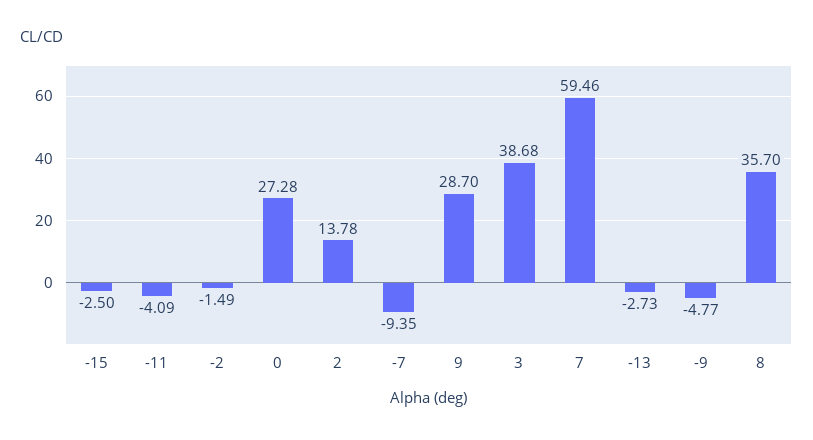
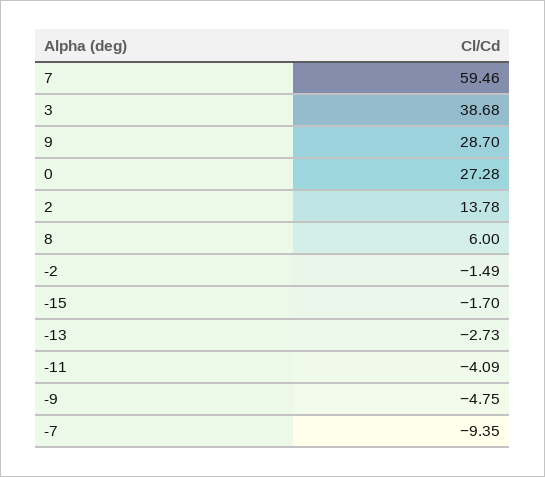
  {
-   "-15": -2.5,
+   "-15": -1.7,
    "-11": -4.09,
    "-2": -1.49,
    "0": 27.28,
    "2": 13.78,
    "-7": -9.35,
    "9": 28.7,
    "3": 38.68,
    "7": 59.46,
    "-13": -2.73,
-   "-9": -4.77,
+   "-9": -4.75,
-   "8": 35.7
+   "8": 6
  }

